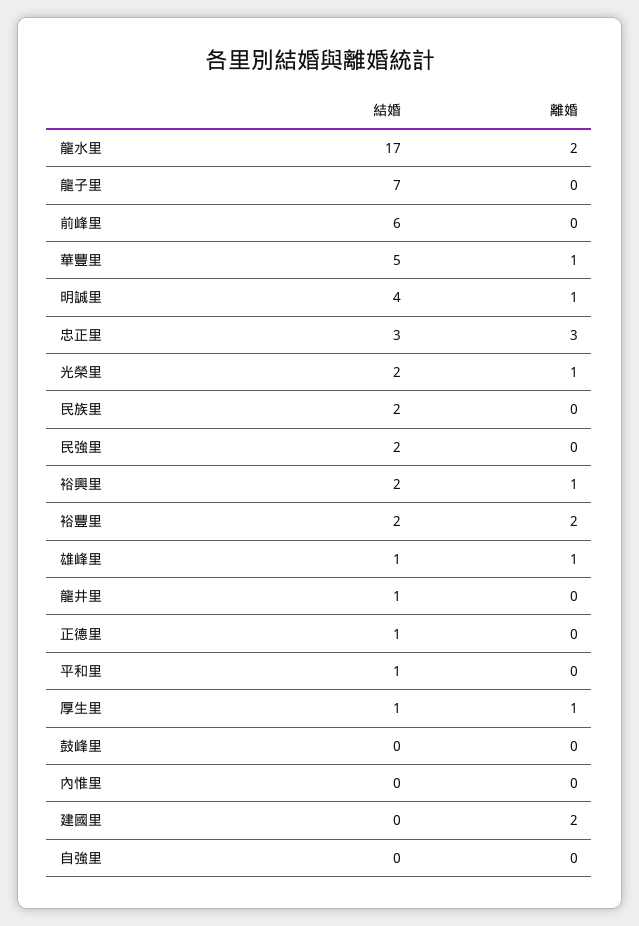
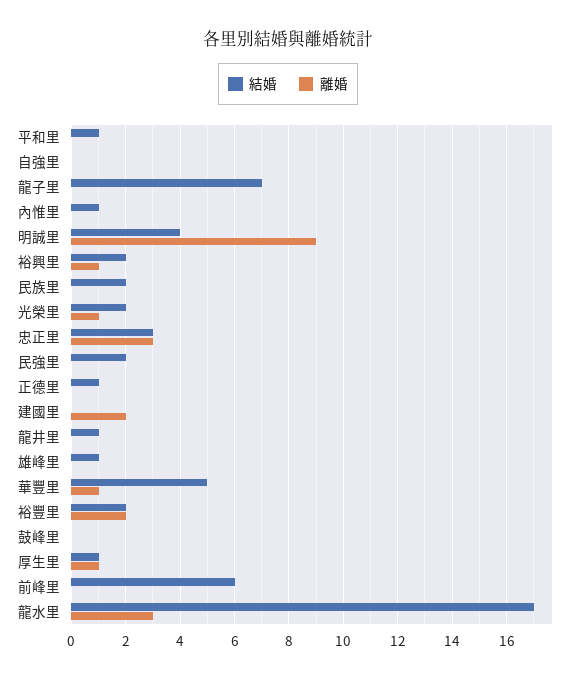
  {
    "結婚": {
      "龍水里": 17,
      "龍子里": 7,
      "前峰里": 6,
      "華豐里": 5,
      "明誠里": 4,
      "忠正里": 3,
      "光榮里": 2,
      "民族里": 2,
      "民強里": 2,
      "裕興里": 2,
      "裕豐里": 2,
      "雄峰里": 1,
      "龍井里": 1,
      "正德里": 1,
      "平和里": 1,
      "厚生里": 1,
      "鼓峰里": 0,
-     "內惟里": 0,
+     "內惟里": 1,
      "建國里": 0,
      "自強里": 0
    },
    "離婚": {
-     "龍水里": 2,
+     "龍水里": 3,
      "龍子里": 0,
      "前峰里": 0,
      "華豐里": 1,
-     "明誠里": 1,
+     "明誠里": 9,
      "忠正里": 3,
      "光榮里": 1,
      "民族里": 0,
      "民強里": 0,
      "裕興里": 1,
      "裕豐里": 2,
-     "雄峰里": 1,
+     "雄峰里": 0,
      "龍井里": 0,
      "正德里": 0,
      "平和里": 0,
      "厚生里": 1,
      "鼓峰里": 0,
      "內惟里": 0,
      "建國里": 2,
      "自強里": 0
    }
  }

